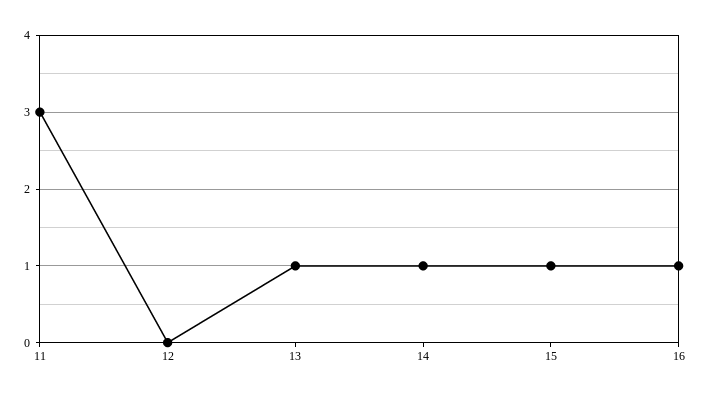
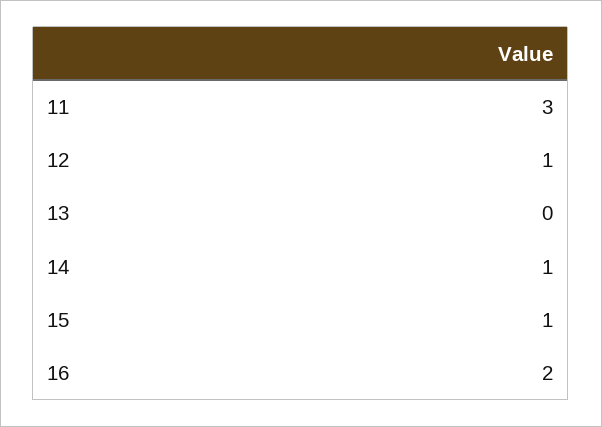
  {
    "11": 3,
-   "12": 0,
+   "12": 1,
-   "13": 1,
+   "13": 0,
    "14": 1,
    "15": 1,
-   "16": 1
+   "16": 2
  }

